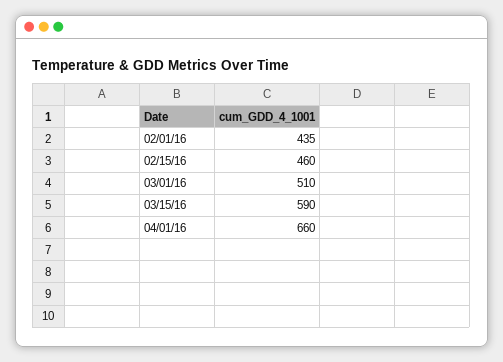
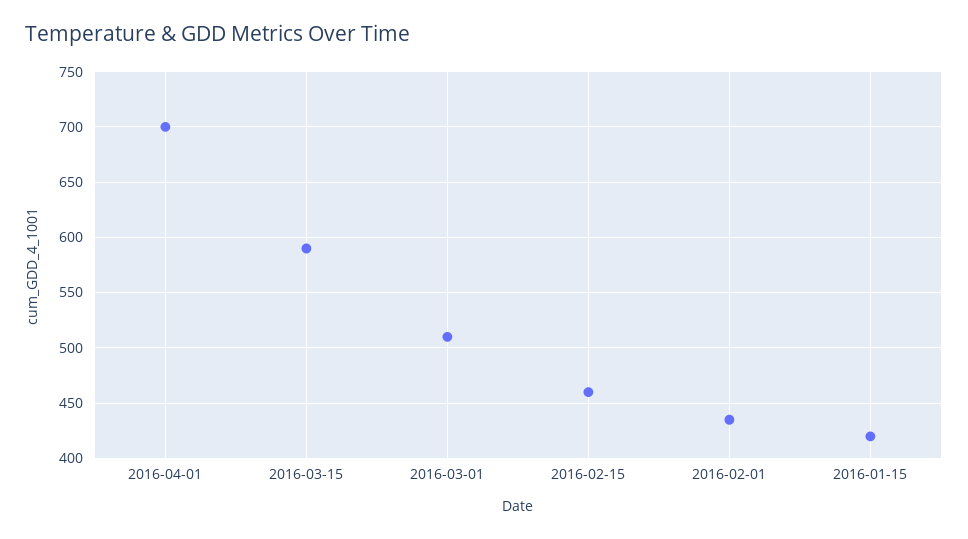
  {
    "02/01/16": 435,
    "02/15/16": 460,
    "03/01/16": 510,
    "03/15/16": 590,
-   "04/01/16": 660
+   "04/01/16": 700,
+   "2016-01-15": 420
  }

